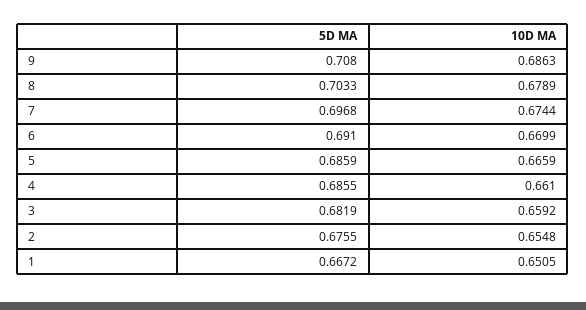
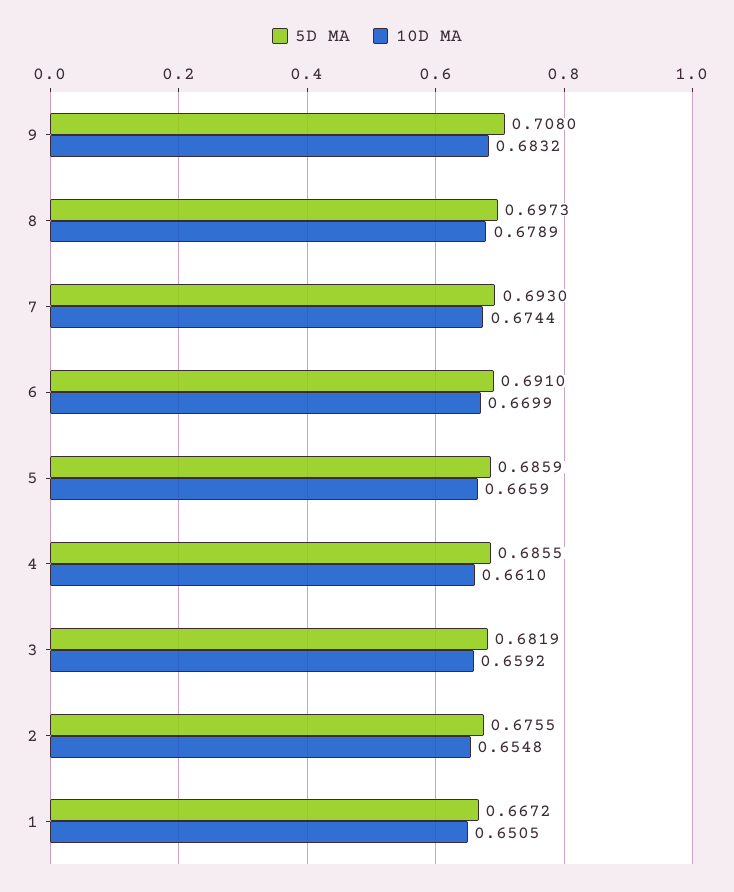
  {
    "5D MA": {
      "9": 0.708,
-     "8": 0.7033,
+     "8": 0.6973,
-     "7": 0.6968,
+     "7": 0.693,
      "6": 0.691,
      "5": 0.6859,
      "4": 0.6855,
      "3": 0.6819,
      "2": 0.6755,
      "1": 0.6672
    },
    "10D MA": {
-     "9": 0.6863,
+     "9": 0.6832,
      "8": 0.6789,
      "7": 0.6744,
      "6": 0.6699,
      "5": 0.6659,
      "4": 0.661,
      "3": 0.6592,
      "2": 0.6548,
      "1": 0.6505
    }
  }

